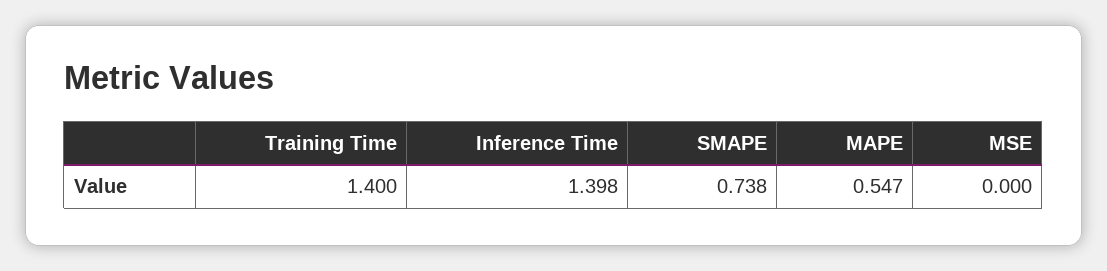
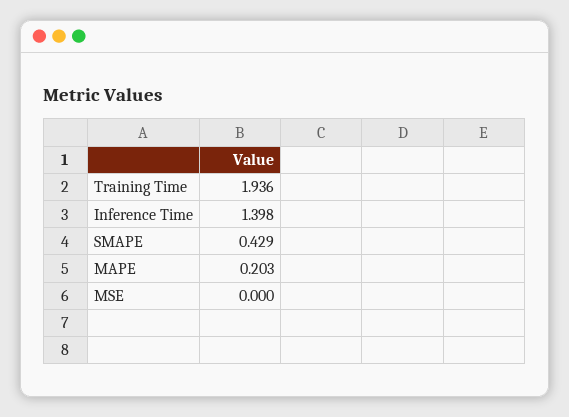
  {
-   "Training Time": 1.4,
+   "Training Time": 1.936,
    "Inference Time": 1.398,
-   "SMAPE": 0.738,
+   "SMAPE": 0.429,
-   "MAPE": 0.547,
+   "MAPE": 0.203,
    "MSE": 0
  }

